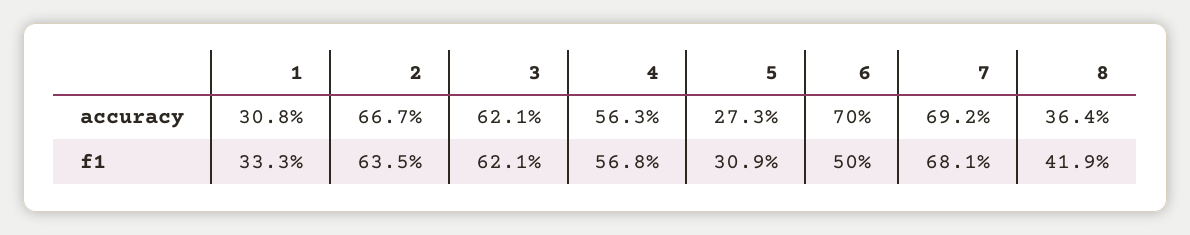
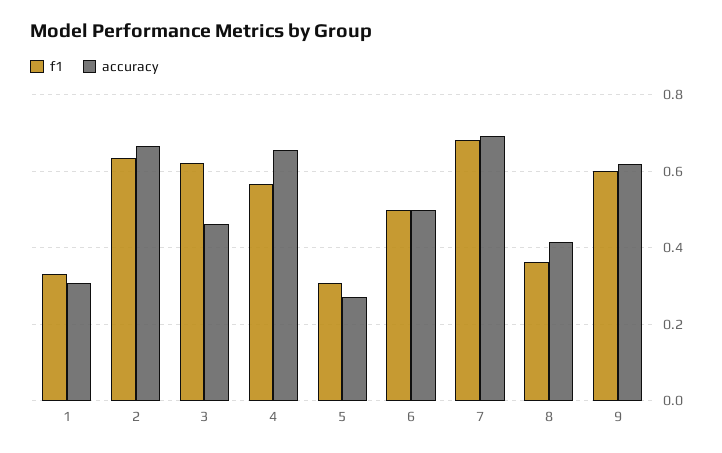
  {
    "accuracy": {
      "1": 0.308,
      "2": 0.667,
-     "3": 0.621,
+     "3": 0.46,
-     "4": 0.563,
+     "4": 0.66,
      "5": 0.273,
-     "6": 0.7,
+     "6": 0.5,
      "7": 0.692,
-     "8": 0.364
+     "8": 0.42,
+     "9": 0.62
    },
    "f1": {
      "1": 0.333,
      "2": 0.635,
      "3": 0.621,
      "4": 0.568,
      "5": 0.309,
      "6": 0.5,
      "7": 0.681,
-     "8": 0.419
+     "8": 0.36,
+     "9": 0.6
    }
  }

